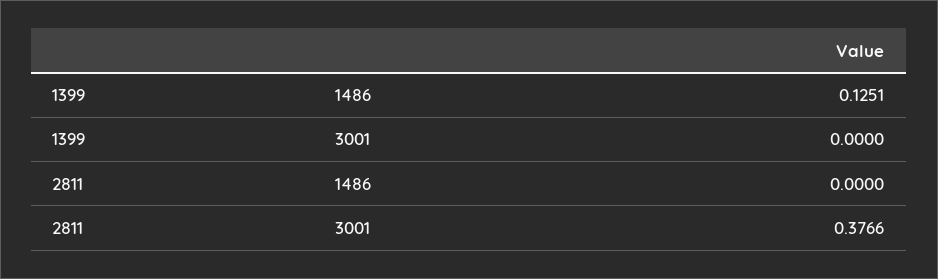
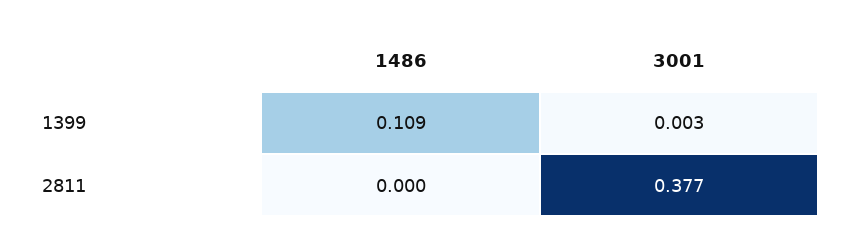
  {
    "1399": {
-     "1486": 0.1251,
+     "1486": 0.109,
-     "3001": 0
+     "3001": 0.003
    },
    "2811": {
      "1486": 0,
      "3001": 0.3766
    }
  }

